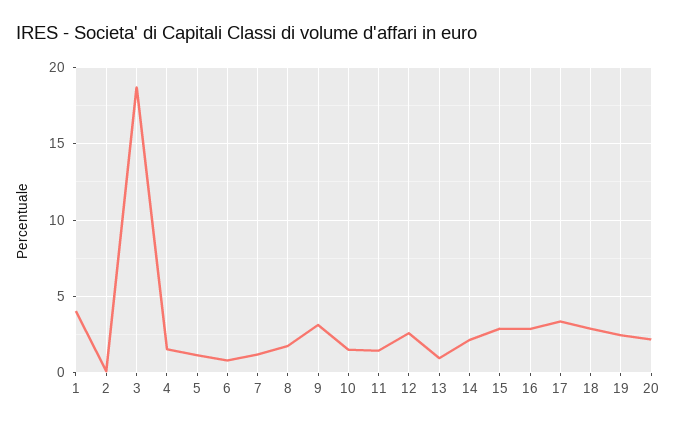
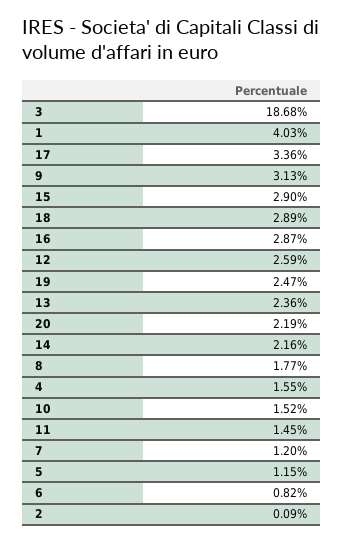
  {
    "1": 4.03,
    "2": 0.09,
    "3": 18.68,
    "4": 1.55,
    "5": 1.15,
    "6": 0.82,
    "7": 1.2,
    "8": 1.77,
    "9": 3.13,
    "10": 1.52,
    "11": 1.45,
    "12": 2.59,
-   "13": 1,
+   "13": 2.36,
    "14": 2.16,
    "15": 2.9,
    "16": 2.87,
    "17": 3.36,
    "18": 2.89,
    "19": 2.47,
    "20": 2.19
  }

